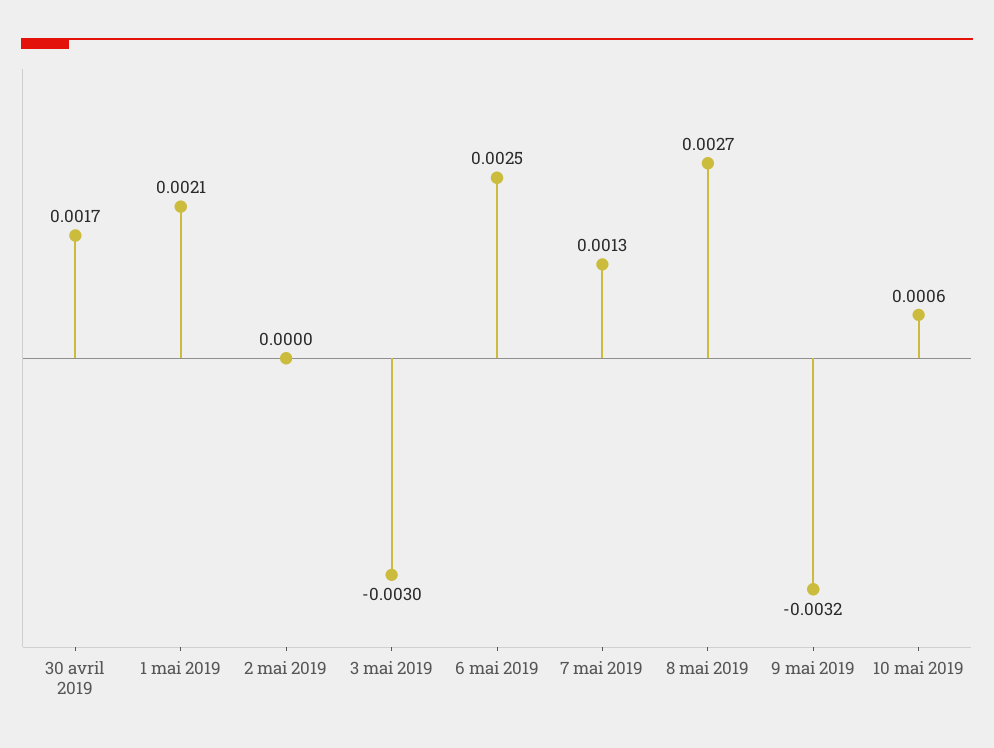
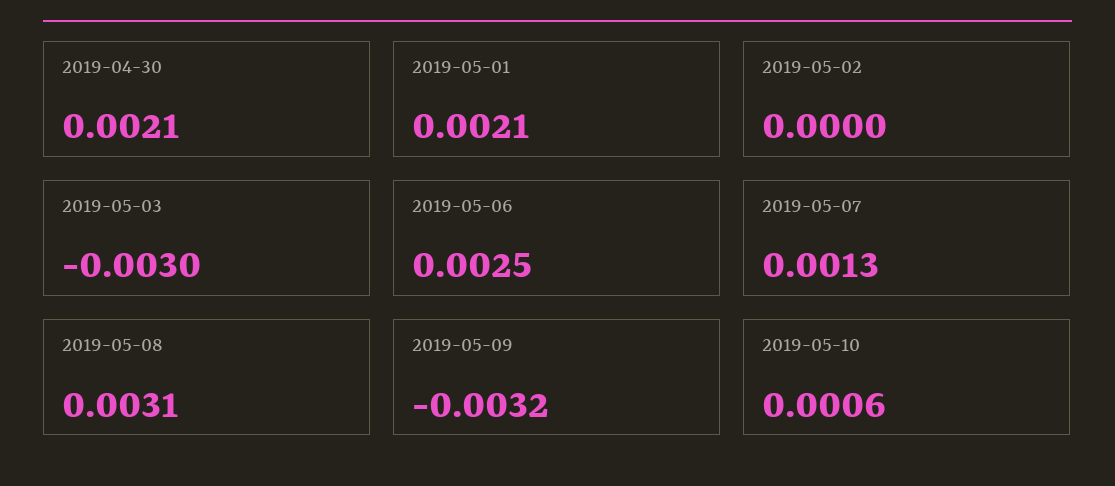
  {
-   "30 avril 2019": 0.0017,
+   "30 avril 2019": 0.0021,
    "1 mai 2019": 0.0021,
    "2 mai 2019": 0,
    "3 mai 2019": -0.003,
    "6 mai 2019": 0.0025,
    "7 mai 2019": 0.0013,
-   "8 mai 2019": 0.0027,
+   "8 mai 2019": 0.0031,
    "9 mai 2019": -0.0032,
    "10 mai 2019": 0.0006
  }

